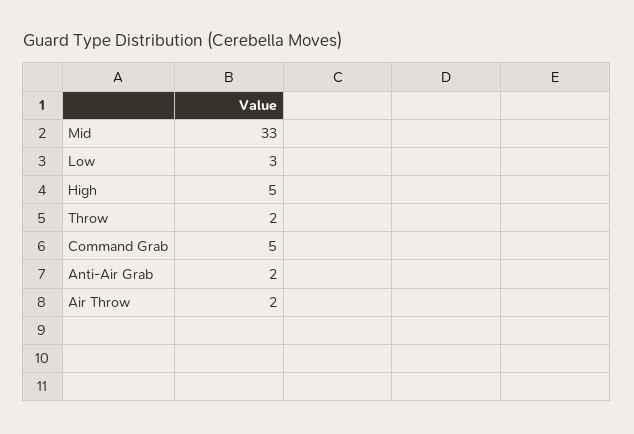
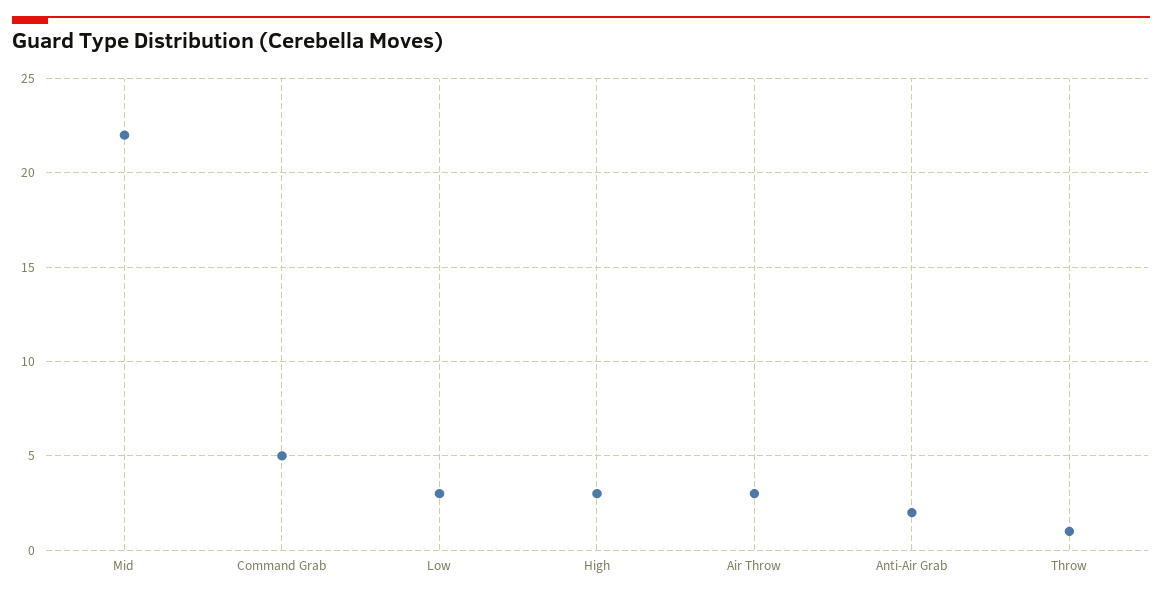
  {
-   "Mid": 33,
+   "Mid": 22,
    "Low": 3,
-   "High": 5,
+   "High": 3,
-   "Throw": 2,
+   "Throw": 1,
    "Command Grab": 5,
    "Anti-Air Grab": 2,
-   "Air Throw": 2
+   "Air Throw": 3
  }

